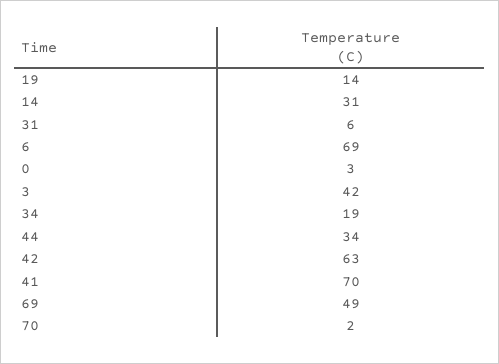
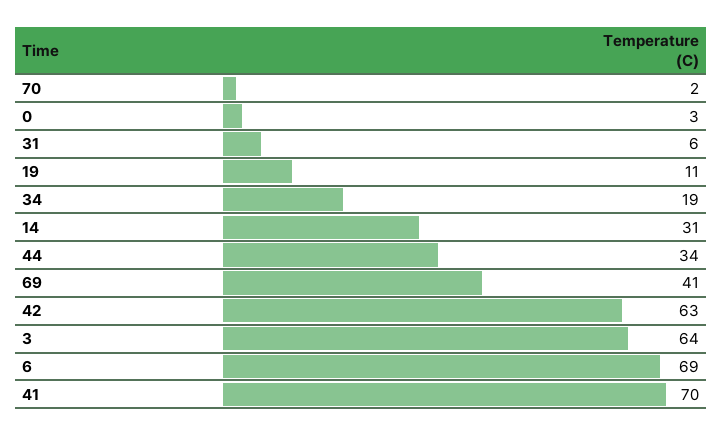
  {
-   "19": 14,
+   "19": 11,
    "14": 31,
    "31": 6,
    "6": 69,
    "0": 3,
-   "3": 42,
+   "3": 64,
    "34": 19,
    "44": 34,
    "42": 63,
    "41": 70,
-   "69": 49,
+   "69": 41,
    "70": 2
  }

